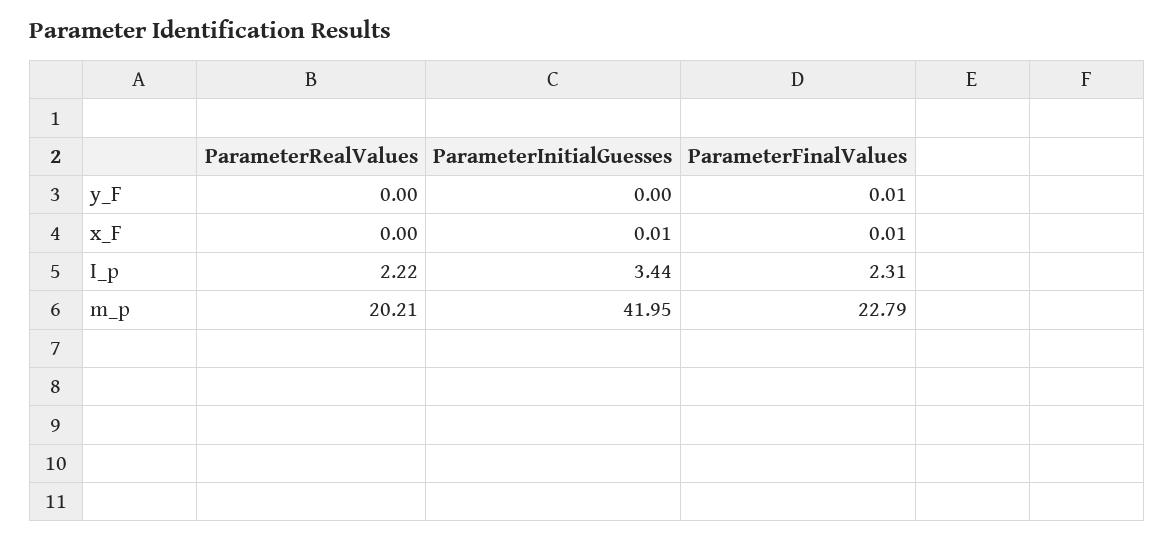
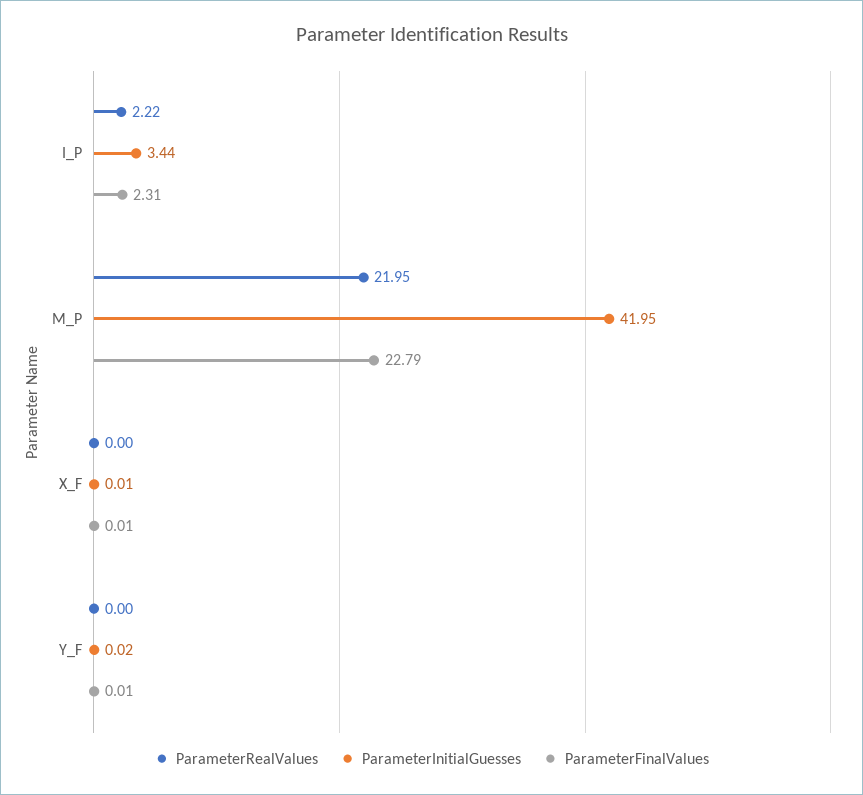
  {
    "ParameterRealValues": {
      "y_F": 0,
      "x_F": 0,
      "I_p": 2.22,
-     "m_p": 20.21
+     "m_p": 21.95
    },
    "ParameterInitialGuesses": {
-     "y_F": 0,
+     "y_F": 0.02,
      "x_F": 0.01,
      "I_p": 3.44,
      "m_p": 41.95
    },
    "ParameterFinalValues": {
      "y_F": 0.01,
      "x_F": 0.01,
      "I_p": 2.31,
      "m_p": 22.79
    }
  }

